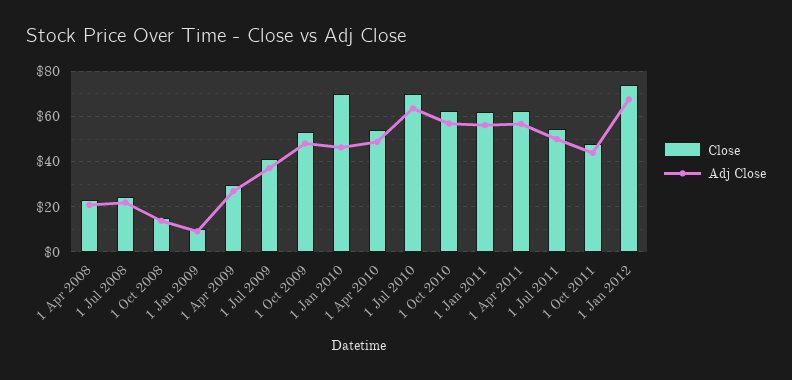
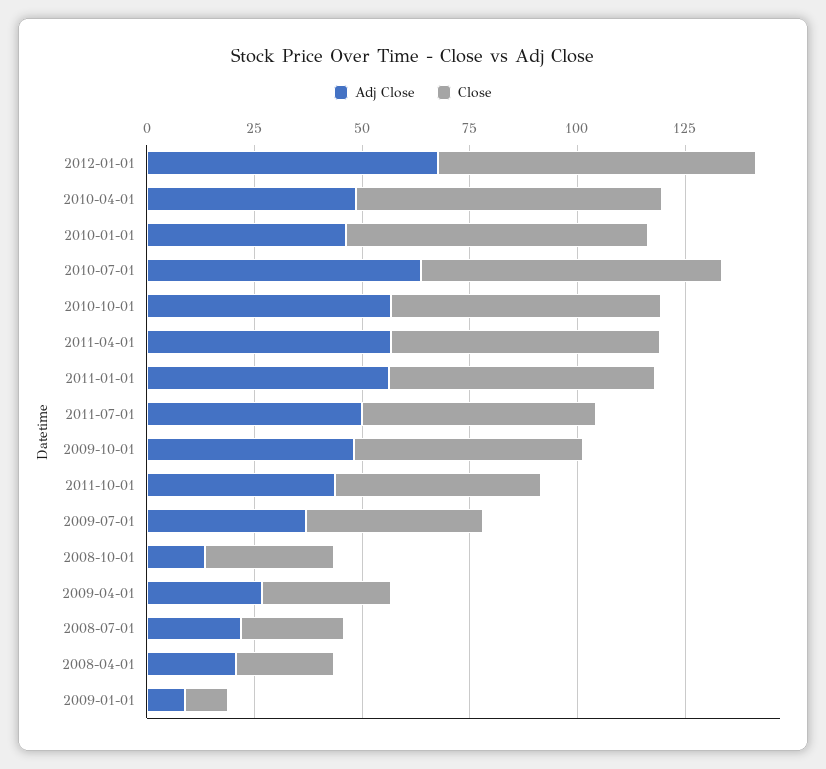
  {
    "Close": {
      "1 Apr 2008": 25,
      "1 Jul 2008": 25,
-     "1 Oct 2008": 15,
+     "1 Oct 2008": 30,
      "1 Jan 2009": 10,
      "1 Apr 2009": 30,
      "1 Jul 2009": 40,
      "1 Oct 2009": 55,
      "1 Jan 2010": 70,
-     "1 Apr 2010": 55,
+     "1 Apr 2010": 70,
      "1 Jul 2010": 70,
      "1 Oct 2010": 65,
      "1 Jan 2011": 60,
      "1 Apr 2011": 60,
      "1 Jul 2011": 55,
      "1 Oct 2011": 50,
      "1 Jan 2012": 75
    },
    "Adj Close": {
      "1 Apr 2008": 20,
      "1 Jul 2008": 20,
      "1 Oct 2008": 15,
      "1 Jan 2009": 10,
      "1 Apr 2009": 25,
      "1 Jul 2009": 35,
      "1 Oct 2009": 50,
      "1 Jan 2010": 45,
      "1 Apr 2010": 50,
      "1 Jul 2010": 65,
      "1 Oct 2010": 55,
      "1 Jan 2011": 55,
      "1 Apr 2011": 55,
      "1 Jul 2011": 50,
      "1 Oct 2011": 45,
      "1 Jan 2012": 70
    }
  }

